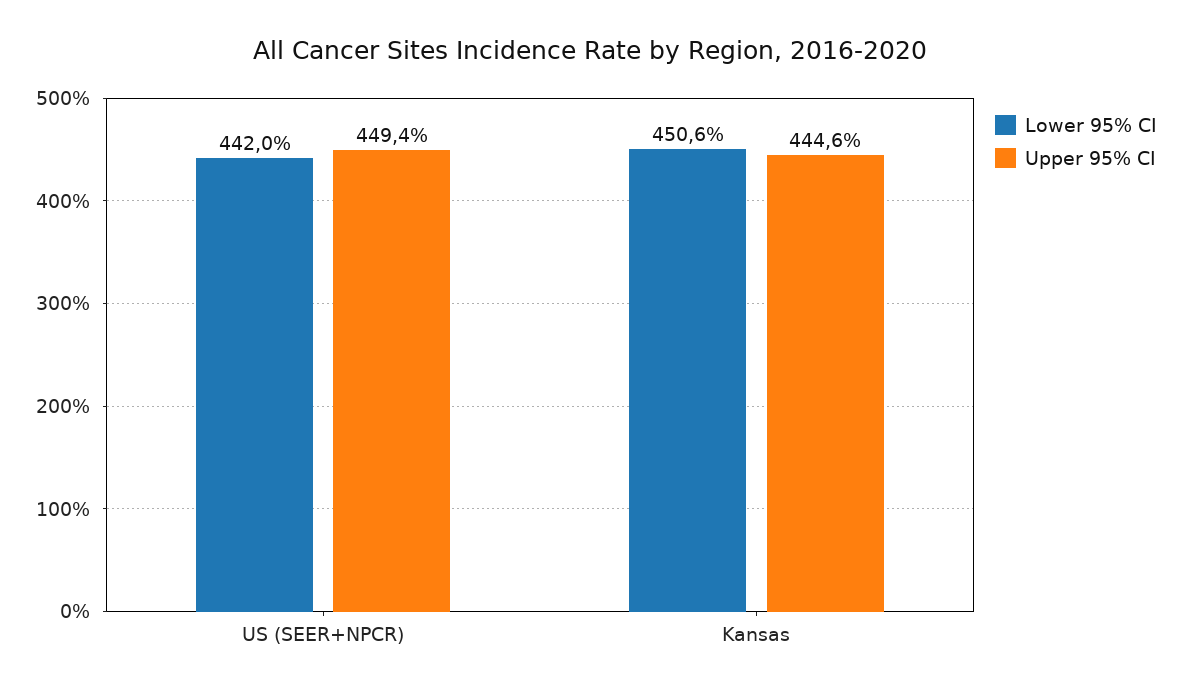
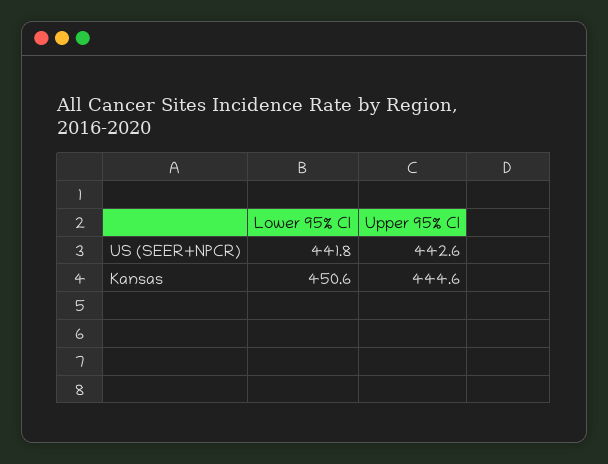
  {
    "Lower 95% CI": {
-     "US (SEER+NPCR)": 442,
+     "US (SEER+NPCR)": 441.8,
      "Kansas": 450.6
    },
    "Upper 95% CI": {
-     "US (SEER+NPCR)": 449.4,
+     "US (SEER+NPCR)": 442.6,
      "Kansas": 444.6
    }
  }

